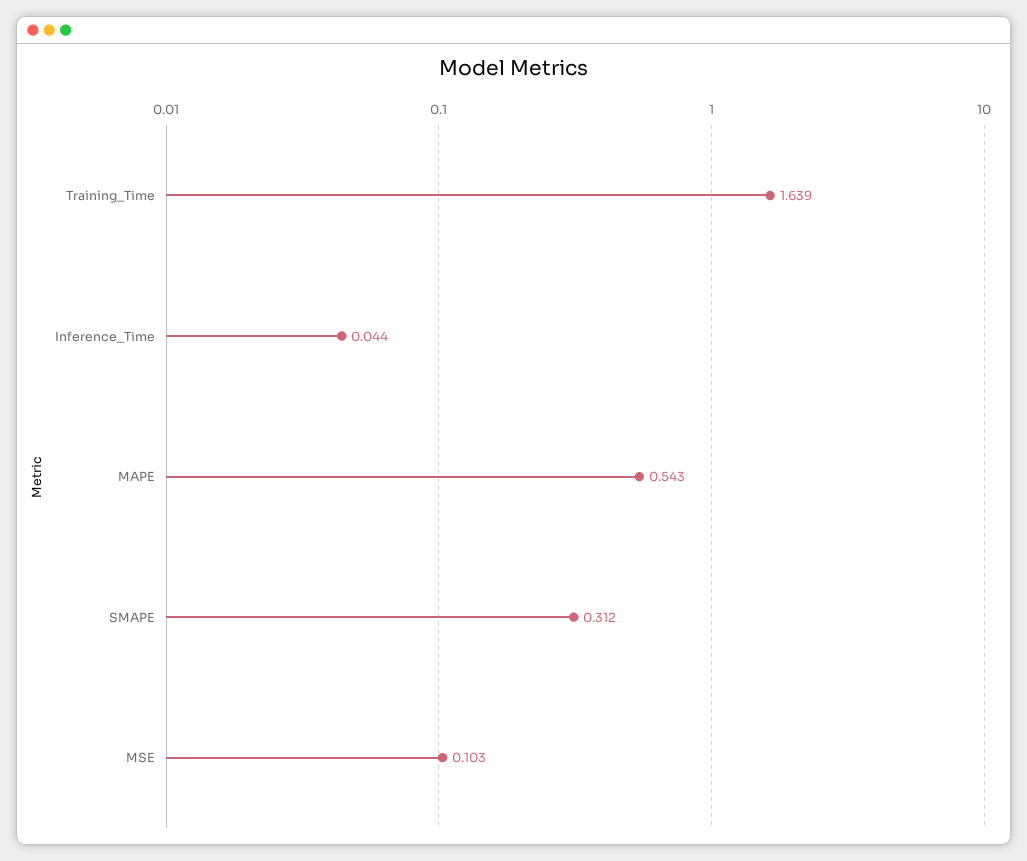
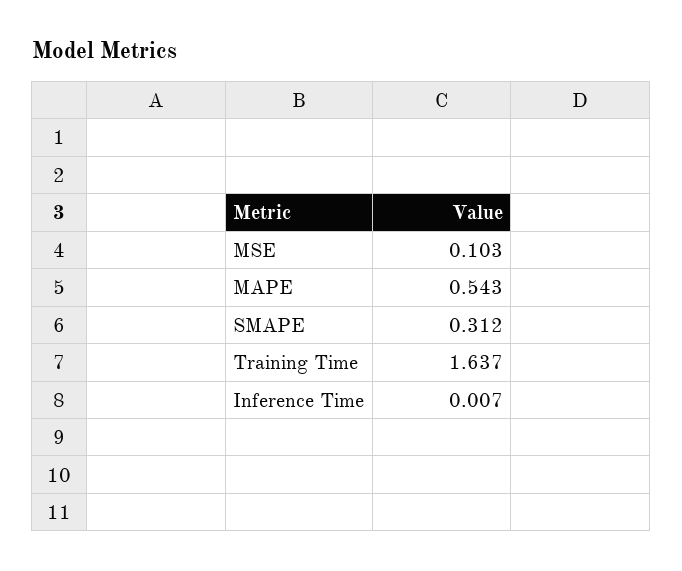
  {
-   "Training_Time": 1.639,
+   "Training_Time": 1.637,
-   "Inference_Time": 0.044,
+   "Inference_Time": 0.007,
    "MAPE": 0.543,
    "SMAPE": 0.312,
    "MSE": 0.103
  }

